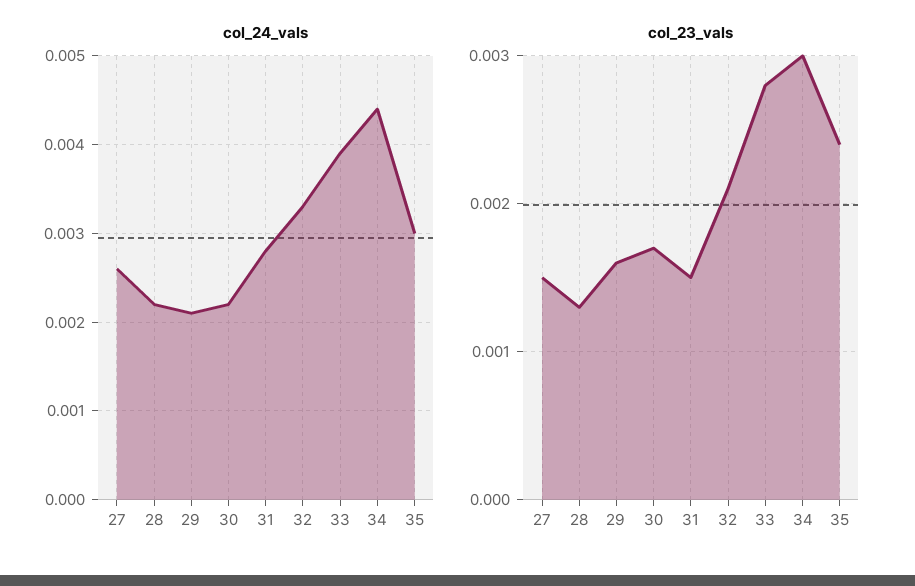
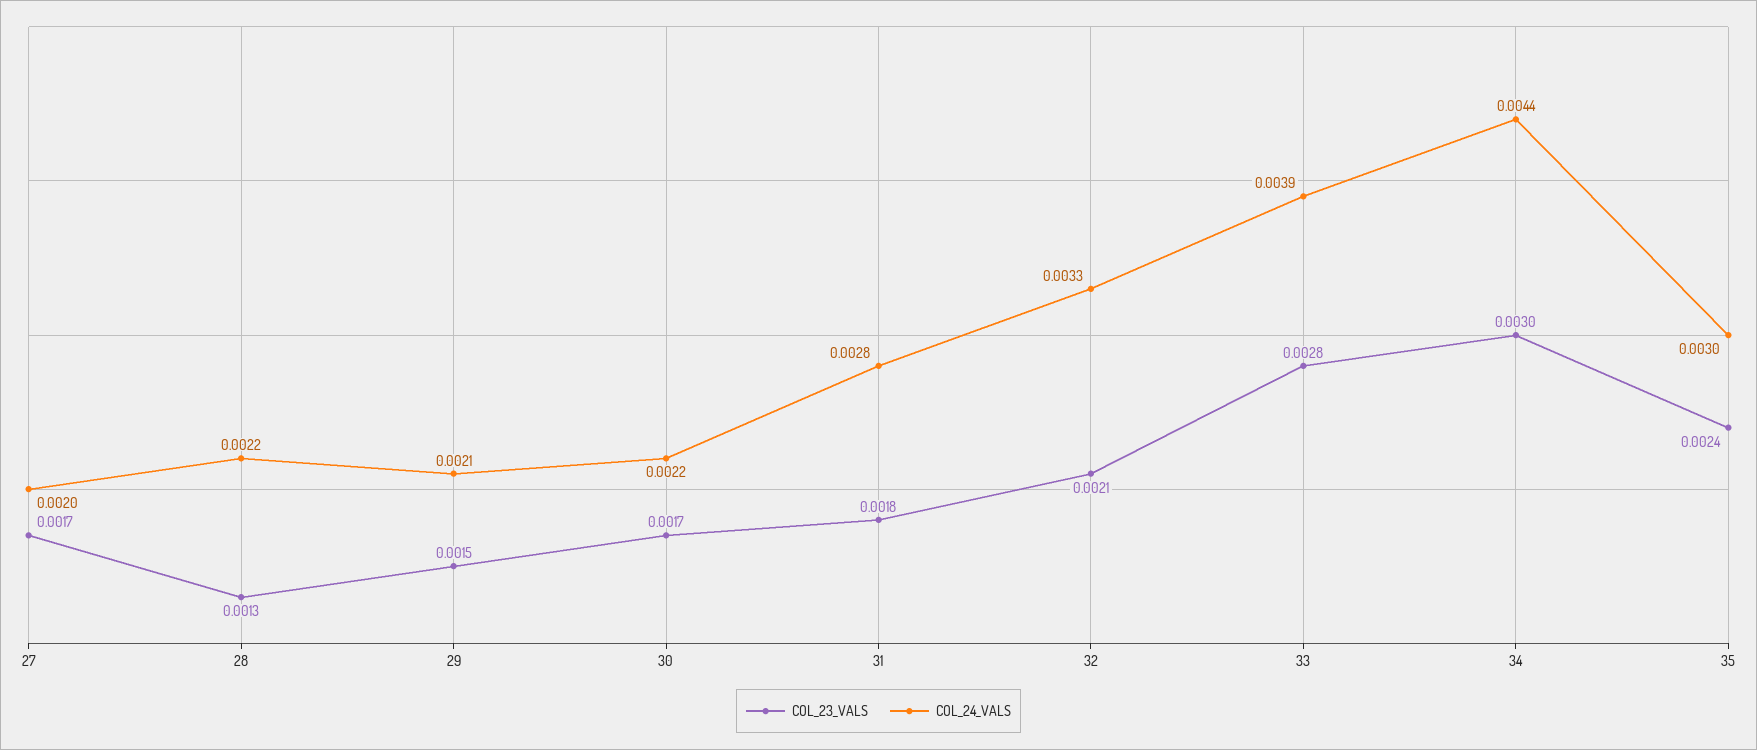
  {
    "col_24_vals": {
-     "27": 0.0026,
+     "27": 0.002,
      "28": 0.0022,
      "29": 0.0021,
      "30": 0.0022,
      "31": 0.0028,
      "32": 0.0033,
      "33": 0.0039,
      "34": 0.0044,
      "35": 0.003
    },
    "col_23_vals": {
-     "27": 0.0015,
+     "27": 0.0017,
      "28": 0.0013,
-     "29": 0.0016,
+     "29": 0.0015,
      "30": 0.0017,
-     "31": 0.0015,
+     "31": 0.0018,
      "32": 0.0021,
      "33": 0.0028,
      "34": 0.003,
      "35": 0.0024
    }
  }

